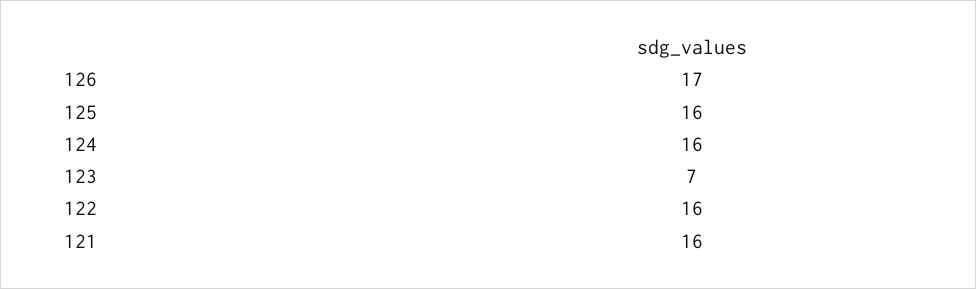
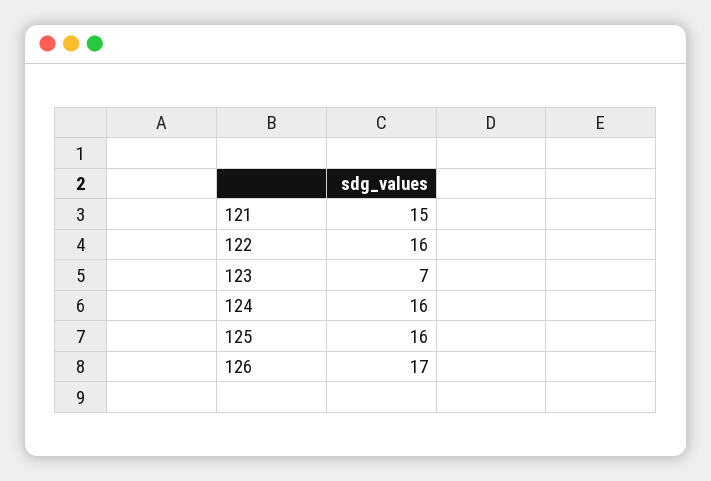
  {
    "126": 17,
    "125": 16,
    "124": 16,
    "123": 7,
    "122": 16,
-   "121": 16
+   "121": 15
  }

